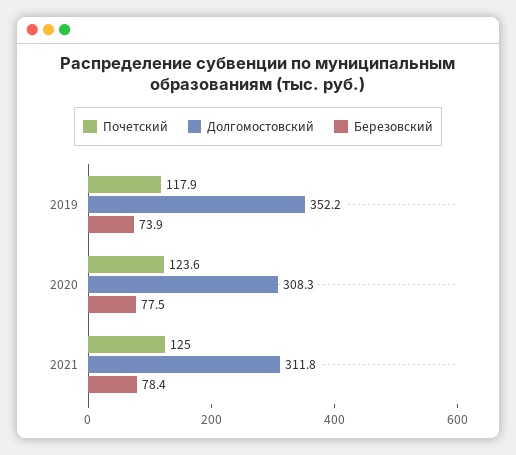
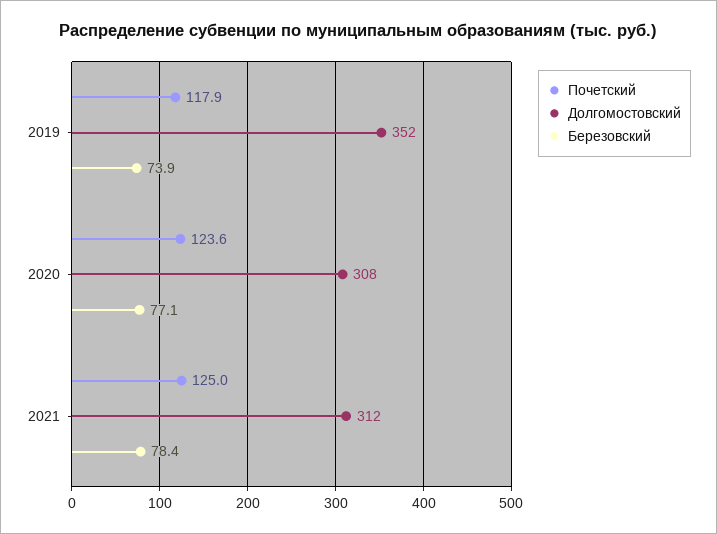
  {
    "Почетский": {
      "2019": 117.9,
      "2020": 123.6,
      "2021": 125
    },
    "Долгомостовский": {
      "2019": 352.2,
      "2020": 308.3,
      "2021": 311.8
    },
    "Березовский": {
      "2019": 73.9,
-     "2020": 77.5,
+     "2020": 77.1,
      "2021": 78.4
    }
  }

